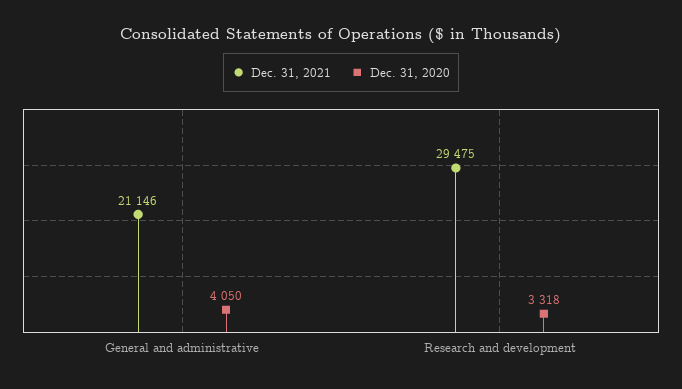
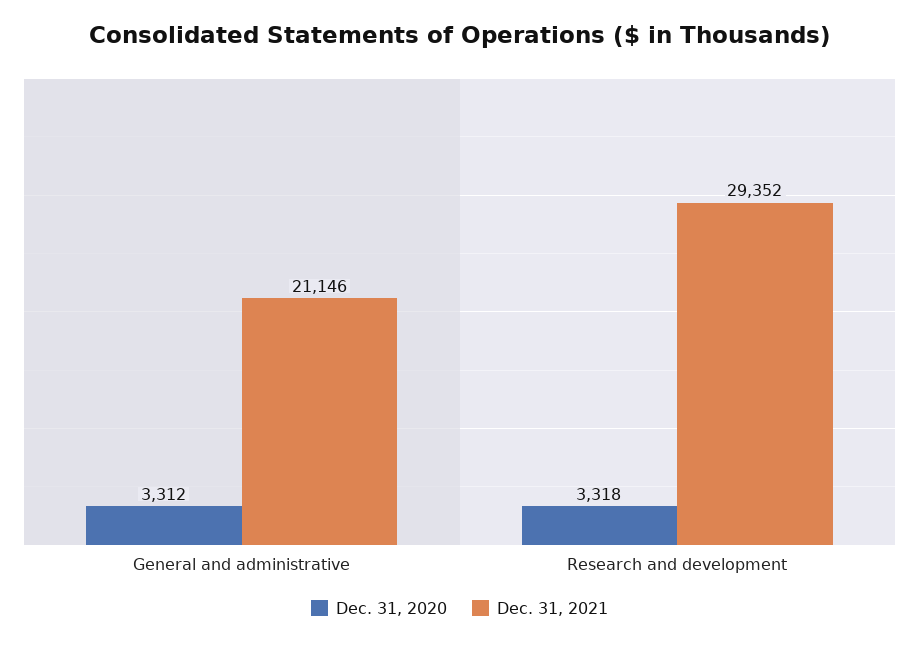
  {
    "Dec. 31, 2021": {
      "General and administrative": 21146,
-     "Research and development": 29475
+     "Research and development": 29352
    },
    "Dec. 31, 2020": {
-     "General and administrative": 4050,
+     "General and administrative": 3312,
      "Research and development": 3318
    }
  }

